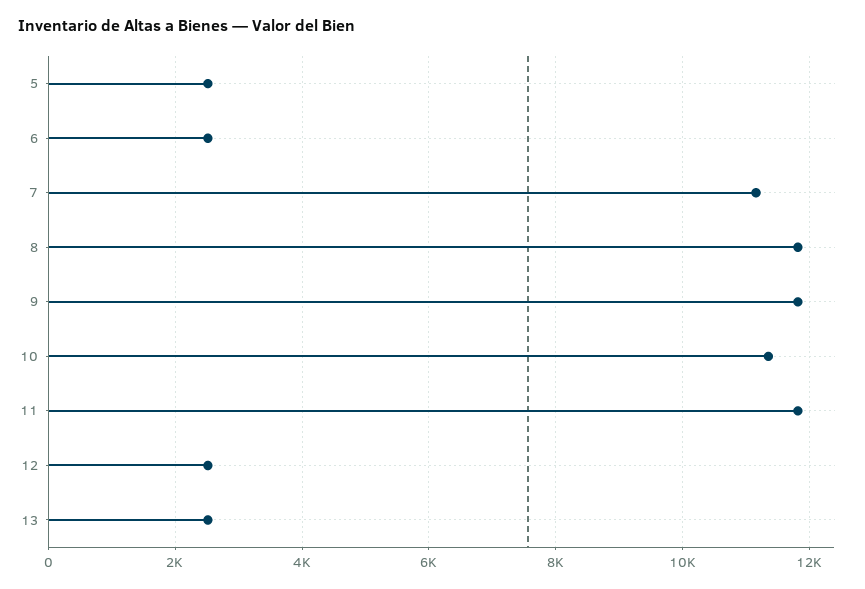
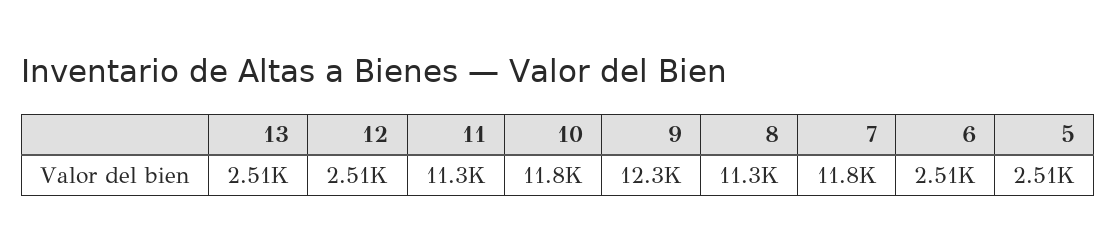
  {
    "5": 2510,
    "6": 2510,
-   "7": 11200,
+   "7": 11800,
-   "8": 11800,
+   "8": 11300,
-   "9": 11800,
+   "9": 12300,
-   "10": 11400,
+   "10": 11800,
-   "11": 11800,
+   "11": 11300,
    "12": 2510,
    "13": 2510
  }

